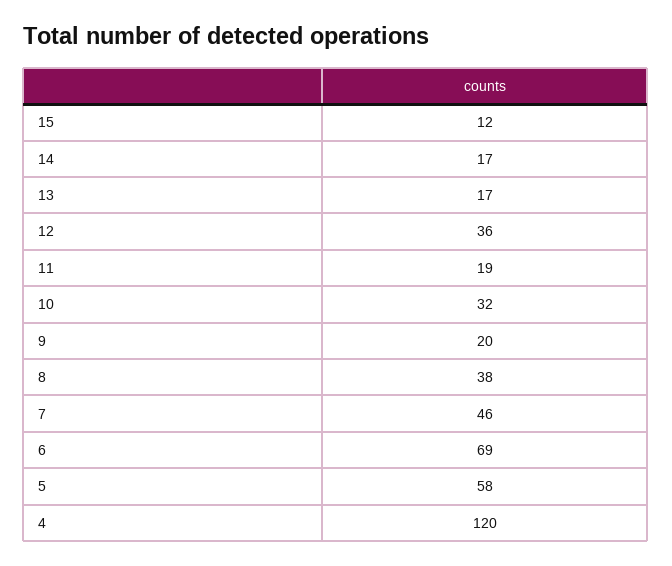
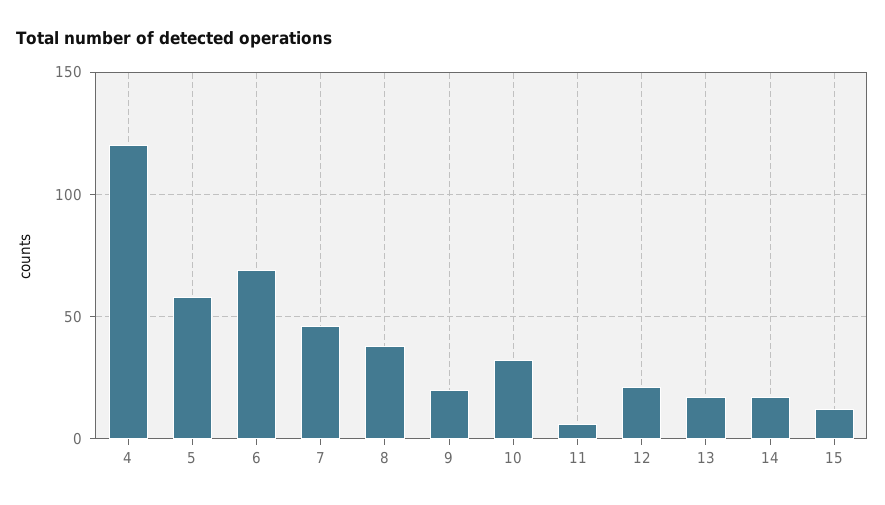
  {
    "15": 12,
    "14": 17,
    "13": 17,
-   "12": 36,
+   "12": 20,
-   "11": 19,
+   "11": 5,
    "10": 32,
    "9": 20,
    "8": 38,
    "7": 46,
    "6": 69,
    "5": 58,
    "4": 120
  }

